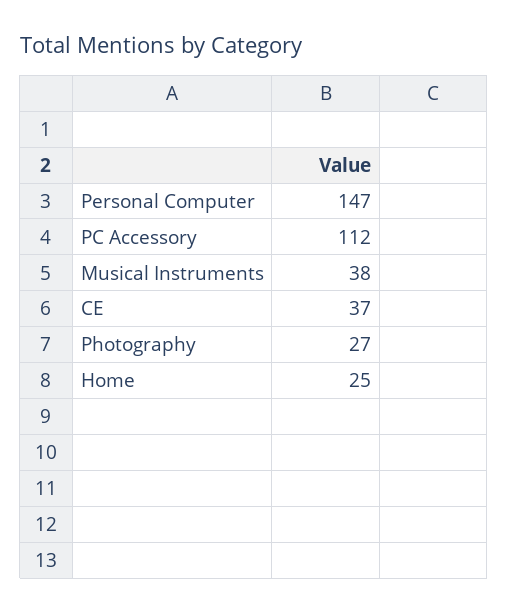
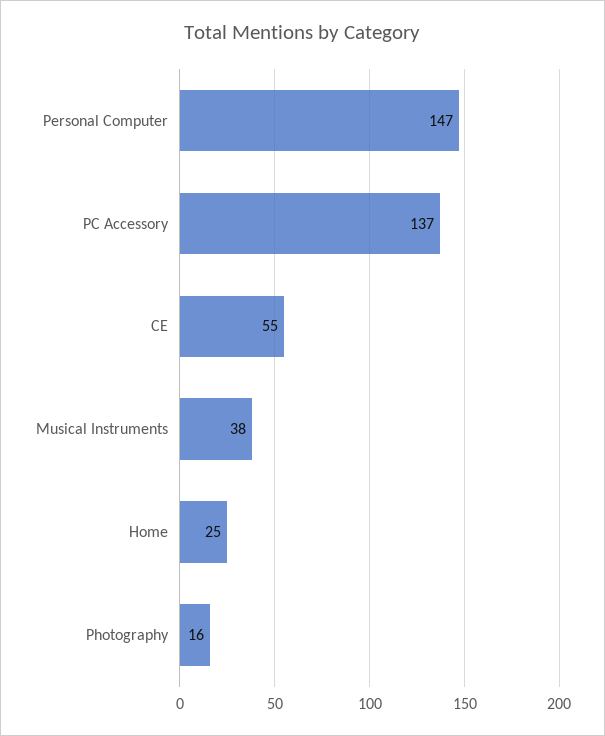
  {
    "Personal Computer": 147,
-   "PC Accessory": 112,
+   "PC Accessory": 137,
    "Musical Instruments": 38,
-   "CE": 37,
+   "CE": 55,
-   "Photography": 27,
+   "Photography": 16,
    "Home": 25
  }

